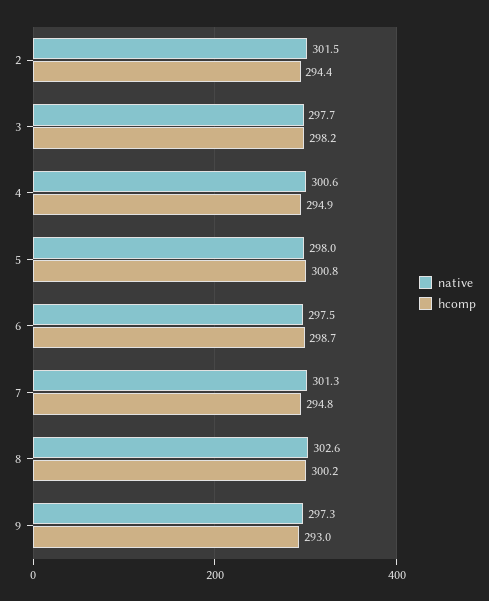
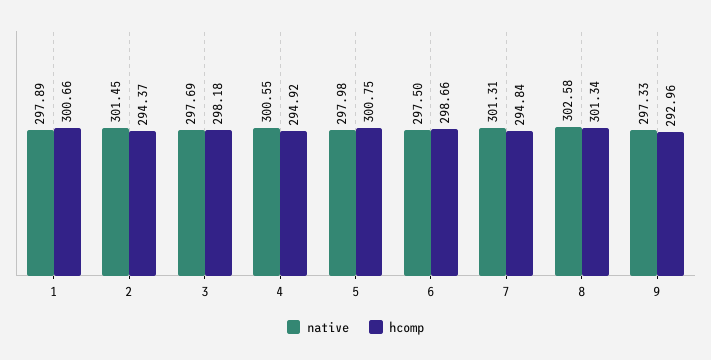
  {
    "native": {
      "2": 301.45,
      "3": 297.69,
      "4": 300.55,
      "5": 297.98,
      "6": 297.5,
      "7": 301.31,
      "8": 302.58,
-     "9": 297.33
+     "9": 297.33,
+     "1": 297.89
    },
    "hcomp": {
      "2": 294.37,
      "3": 298.18,
      "4": 294.92,
      "5": 300.75,
      "6": 298.66,
      "7": 294.84,
-     "8": 300.2,
+     "8": 301.34,
-     "9": 292.96
+     "9": 292.96,
+     "1": 300.66
    }
  }

